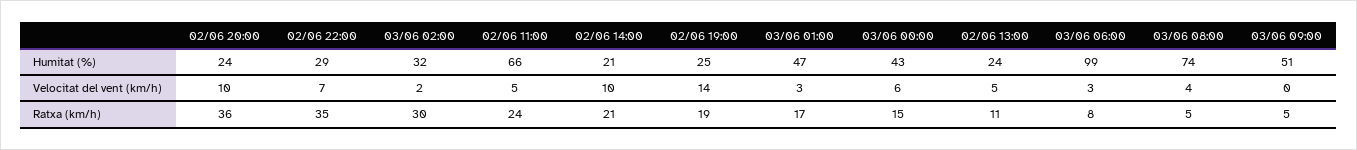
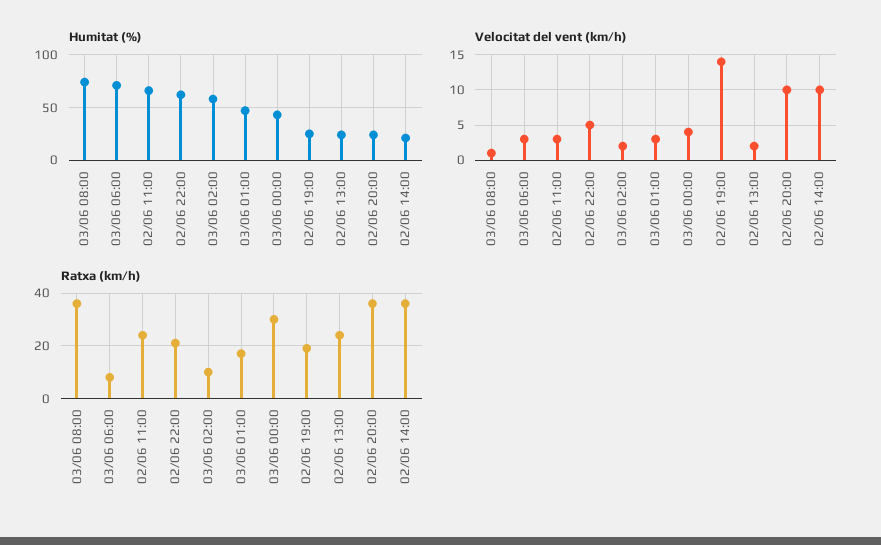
  {
    "Humitat (%)": {
      "02/06 20:00": 24,
-     "02/06 22:00": 29,
+     "02/06 22:00": 60,
-     "03/06 02:00": 32,
+     "03/06 02:00": 60,
      "02/06 11:00": 66,
      "02/06 14:00": 21,
      "02/06 19:00": 25,
      "03/06 01:00": 47,
      "03/06 00:00": 43,
      "02/06 13:00": 24,
-     "03/06 06:00": 99,
+     "03/06 06:00": 70,
-     "03/06 08:00": 74,
+     "03/06 08:00": 74
-     "03/06 09:00": 51
    },
    "Velocitat del vent (km/h)": {
      "02/06 20:00": 10,
-     "02/06 22:00": 7,
+     "02/06 22:00": 5,
      "03/06 02:00": 2,
-     "02/06 11:00": 5,
+     "02/06 11:00": 3,
      "02/06 14:00": 10,
      "02/06 19:00": 14,
      "03/06 01:00": 3,
-     "03/06 00:00": 6,
+     "03/06 00:00": 4,
-     "02/06 13:00": 5,
+     "02/06 13:00": 2,
      "03/06 06:00": 3,
-     "03/06 08:00": 4,
+     "03/06 08:00": 1
-     "03/06 09:00": 0
    },
    "Ratxa (km/h)": {
      "02/06 20:00": 36,
-     "02/06 22:00": 35,
+     "02/06 22:00": 20,
-     "03/06 02:00": 30,
+     "03/06 02:00": 10,
      "02/06 11:00": 24,
-     "02/06 14:00": 21,
+     "02/06 14:00": 35,
      "02/06 19:00": 19,
      "03/06 01:00": 17,
-     "03/06 00:00": 15,
+     "03/06 00:00": 30,
-     "02/06 13:00": 11,
+     "02/06 13:00": 25,
      "03/06 06:00": 8,
-     "03/06 08:00": 5,
+     "03/06 08:00": 35
-     "03/06 09:00": 5
    }
  }

